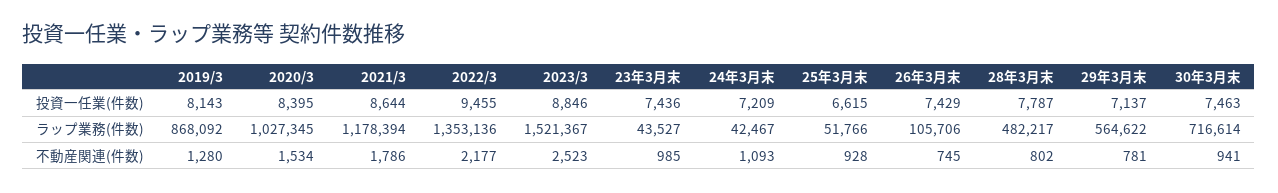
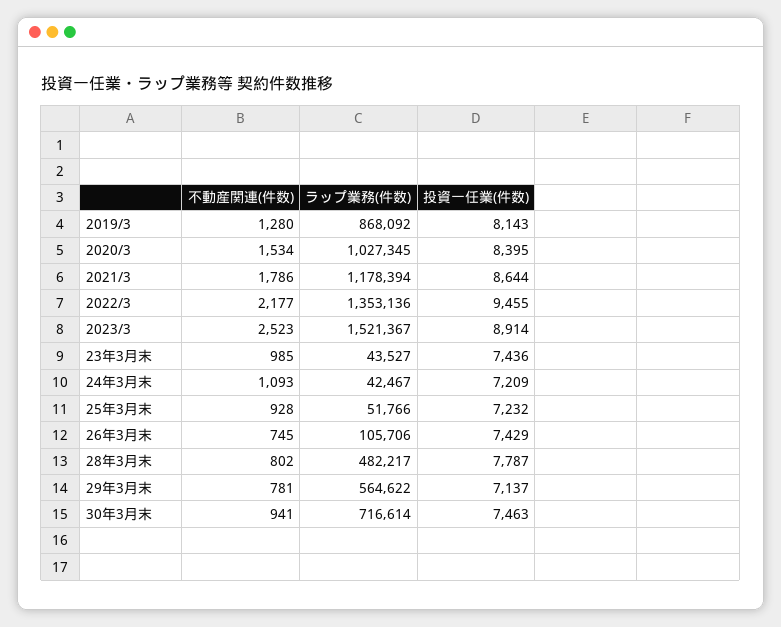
  {
    "2019/3": {
      "投資一任業(件数)": 8143,
      "ラップ業務(件数)": 868092,
      "不動産関連(件数)": 1280
    },
    "2020/3": {
      "投資一任業(件数)": 8395,
      "ラップ業務(件数)": 1027345,
      "不動産関連(件数)": 1534
    },
    "2021/3": {
      "投資一任業(件数)": 8644,
      "ラップ業務(件数)": 1178394,
      "不動産関連(件数)": 1786
    },
    "2022/3": {
      "投資一任業(件数)": 9455,
      "ラップ業務(件数)": 1353136,
      "不動産関連(件数)": 2177
    },
    "2023/3": {
-     "投資一任業(件数)": 8846,
+     "投資一任業(件数)": 8914,
      "ラップ業務(件数)": 1521367,
      "不動産関連(件数)": 2523
    },
    "23年3月末": {
      "投資一任業(件数)": 7436,
      "ラップ業務(件数)": 43527,
      "不動産関連(件数)": 985
    },
    "24年3月末": {
      "投資一任業(件数)": 7209,
      "ラップ業務(件数)": 42467,
      "不動産関連(件数)": 1093
    },
    "25年3月末": {
-     "投資一任業(件数)": 6615,
+     "投資一任業(件数)": 7232,
      "ラップ業務(件数)": 51766,
      "不動産関連(件数)": 928
    },
    "26年3月末": {
      "投資一任業(件数)": 7429,
      "ラップ業務(件数)": 105706,
      "不動産関連(件数)": 745
    },
    "28年3月末": {
      "投資一任業(件数)": 7787,
      "ラップ業務(件数)": 482217,
      "不動産関連(件数)": 802
    },
    "29年3月末": {
      "投資一任業(件数)": 7137,
      "ラップ業務(件数)": 564622,
      "不動産関連(件数)": 781
    },
    "30年3月末": {
      "投資一任業(件数)": 7463,
      "ラップ業務(件数)": 716614,
      "不動産関連(件数)": 941
    }
  }

